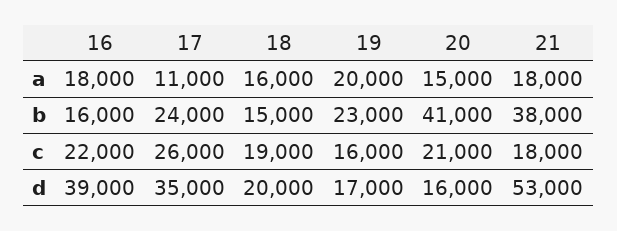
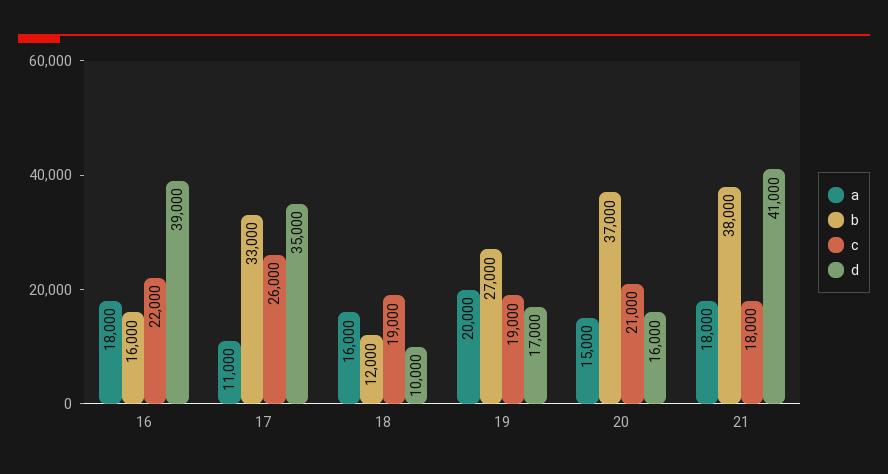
  {
    "a": {
      "16": 18000,
      "17": 11000,
      "18": 16000,
      "19": 20000,
      "20": 15000,
      "21": 18000
    },
    "b": {
      "16": 16000,
-     "17": 24000,
+     "17": 33000,
-     "18": 15000,
+     "18": 12000,
-     "19": 23000,
+     "19": 27000,
-     "20": 41000,
+     "20": 37000,
      "21": 38000
    },
    "c": {
      "16": 22000,
      "17": 26000,
      "18": 19000,
-     "19": 16000,
+     "19": 19000,
      "20": 21000,
      "21": 18000
    },
    "d": {
      "16": 39000,
      "17": 35000,
-     "18": 20000,
+     "18": 10000,
      "19": 17000,
      "20": 16000,
-     "21": 53000
+     "21": 41000
    }
  }

